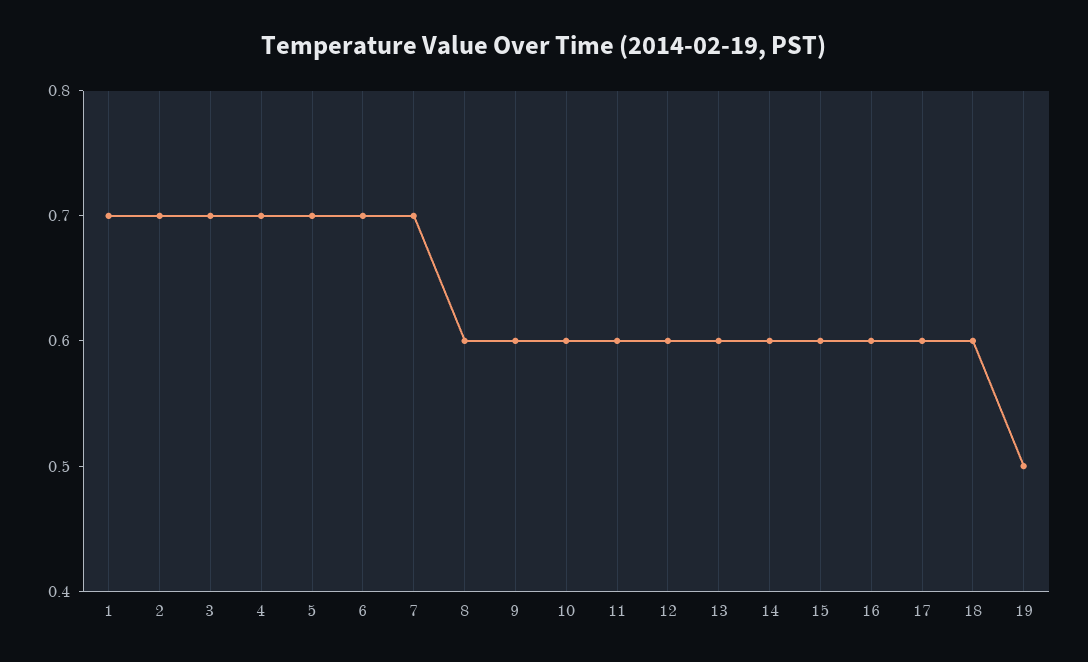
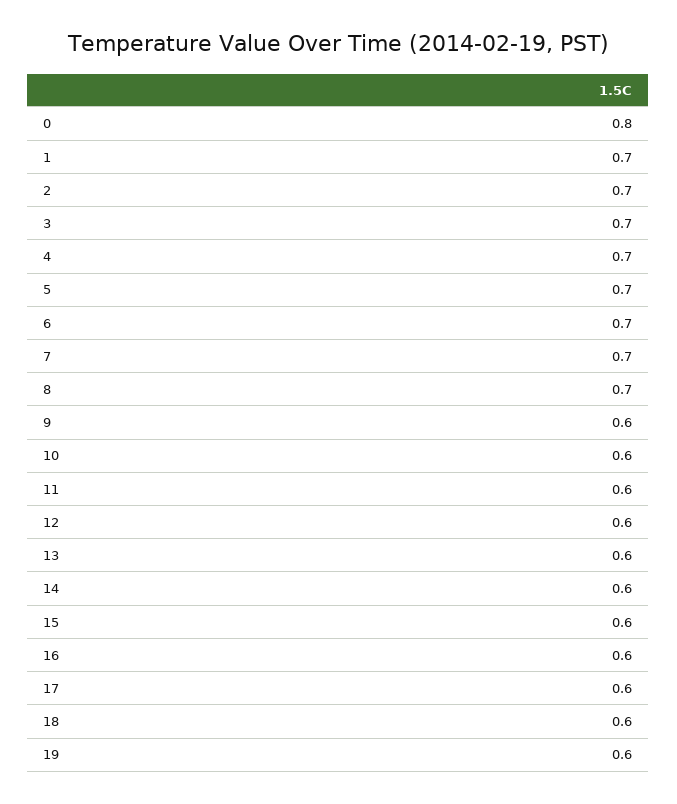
  {
    "1": 0.7,
    "2": 0.7,
    "3": 0.7,
    "4": 0.7,
    "5": 0.7,
    "6": 0.7,
    "7": 0.7,
-   "8": 0.6,
+   "8": 0.7,
    "9": 0.6,
    "10": 0.6,
    "11": 0.6,
    "12": 0.6,
    "13": 0.6,
    "14": 0.6,
    "15": 0.6,
    "16": 0.6,
    "17": 0.6,
    "18": 0.6,
-   "19": 0.5
+   "19": 0.6,
+   "0": 0.8
  }

